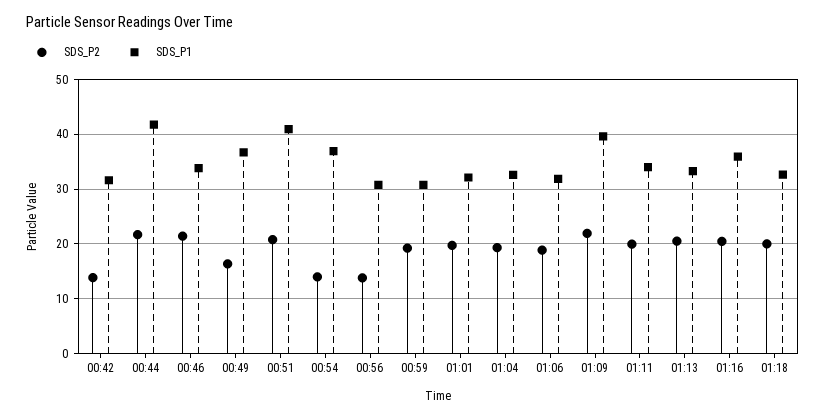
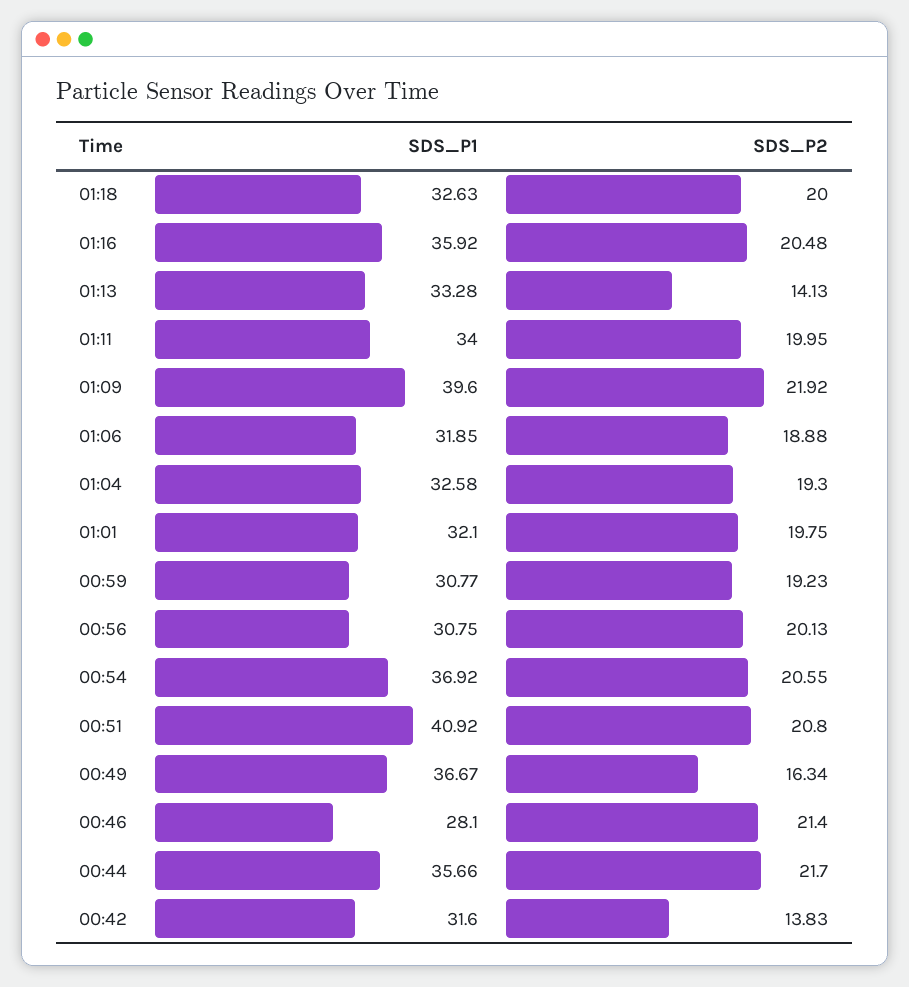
  {
    "SDS_P2": {
      "00:42": 13.83,
      "00:44": 21.7,
      "00:46": 21.4,
      "00:49": 16.34,
      "00:51": 20.8,
-     "00:54": 14,
+     "00:54": 20.55,
-     "00:56": 14,
+     "00:56": 20.13,
      "00:59": 19.23,
      "01:01": 19.75,
      "01:04": 19.3,
      "01:06": 18.88,
      "01:09": 21.92,
      "01:11": 19.95,
-     "01:13": 20,
+     "01:13": 14.13,
      "01:16": 20.48,
      "01:18": 20
    },
    "SDS_P1": {
      "00:42": 31.6,
-     "00:44": 42,
+     "00:44": 35.66,
-     "00:46": 34,
+     "00:46": 28.1,
      "00:49": 36.67,
      "00:51": 40.92,
      "00:54": 36.92,
      "00:56": 30.75,
      "00:59": 30.77,
      "01:01": 32.1,
      "01:04": 32.58,
      "01:06": 31.85,
      "01:09": 39.6,
      "01:11": 34,
      "01:13": 33.28,
      "01:16": 35.92,
      "01:18": 32.63
    }
  }

